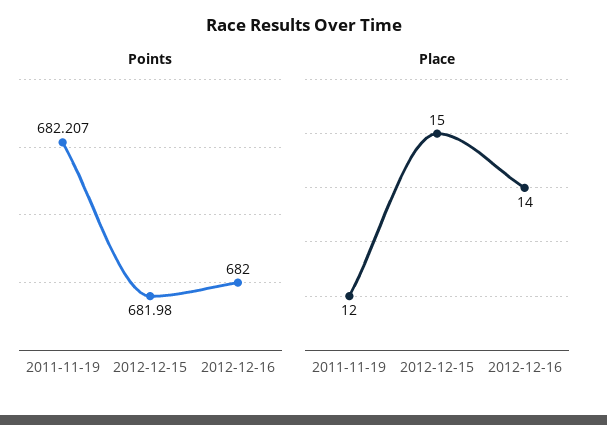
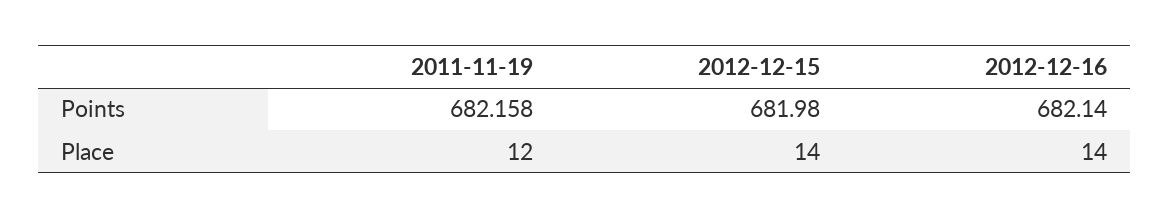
  {
    "Points": {
-     "2011-11-19": 682.207,
+     "2011-11-19": 682.158,
      "2012-12-15": 681.98,
-     "2012-12-16": 682
+     "2012-12-16": 682.14
    },
    "Place": {
      "2011-11-19": 12,
-     "2012-12-15": 15,
+     "2012-12-15": 14,
      "2012-12-16": 14
    }
  }

